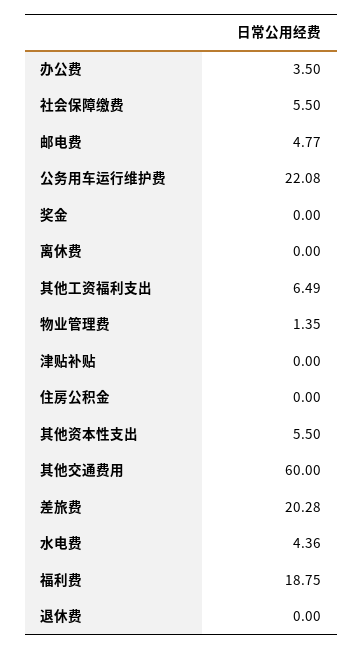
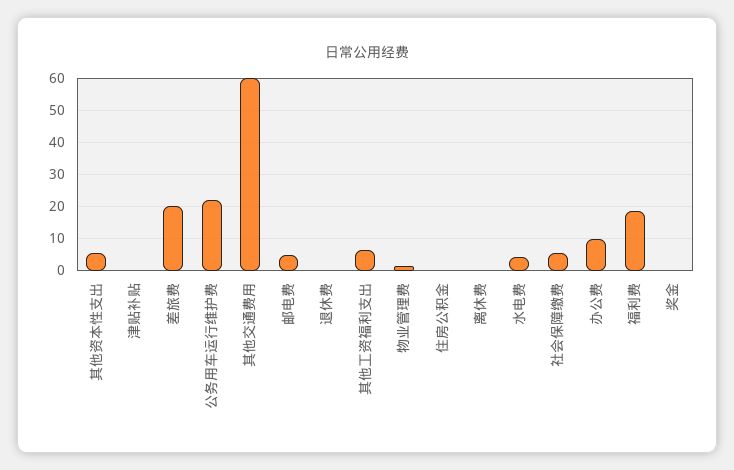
  {
-   "办公费": 3.5,
+   "办公费": 10,
    "社会保障缴费": 5.5,
    "邮电费": 4.77,
    "公务用车运行维护费": 22.08,
    "奖金": 0,
    "离休费": 0,
    "其他工资福利支出": 6.49,
    "物业管理费": 1.35,
    "津贴补贴": 0,
    "住房公积金": 0,
    "其他资本性支出": 5.5,
    "其他交通费用": 60,
    "差旅费": 20.28,
    "水电费": 4.36,
    "福利费": 18.75,
    "退休费": 0
  }

